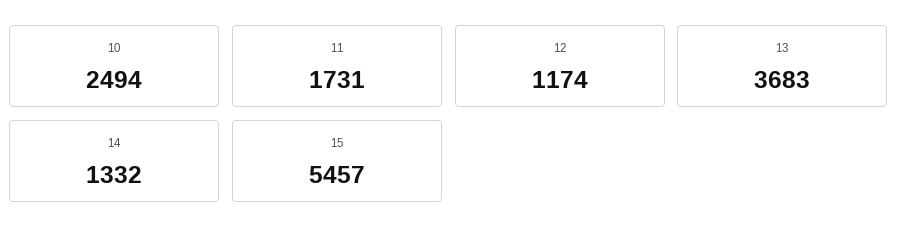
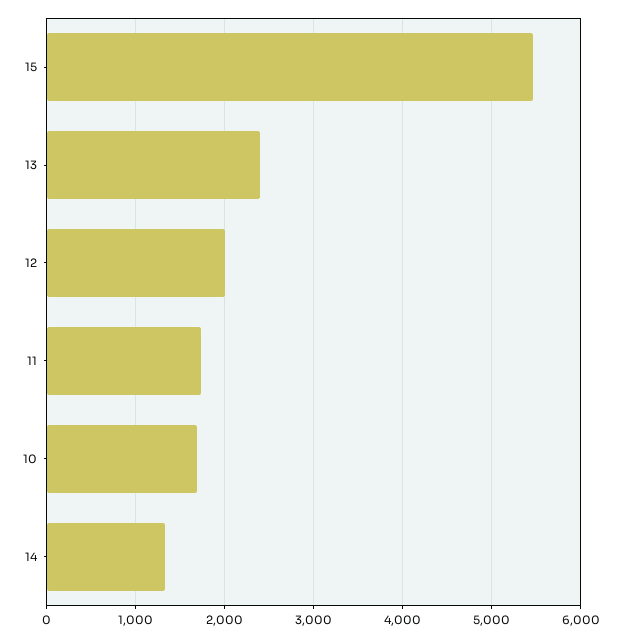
  {
-   "10": 2494,
+   "10": 1700,
    "11": 1731,
-   "12": 1174,
+   "12": 2000,
-   "13": 3683,
+   "13": 2400,
    "14": 1332,
    "15": 5457
  }

